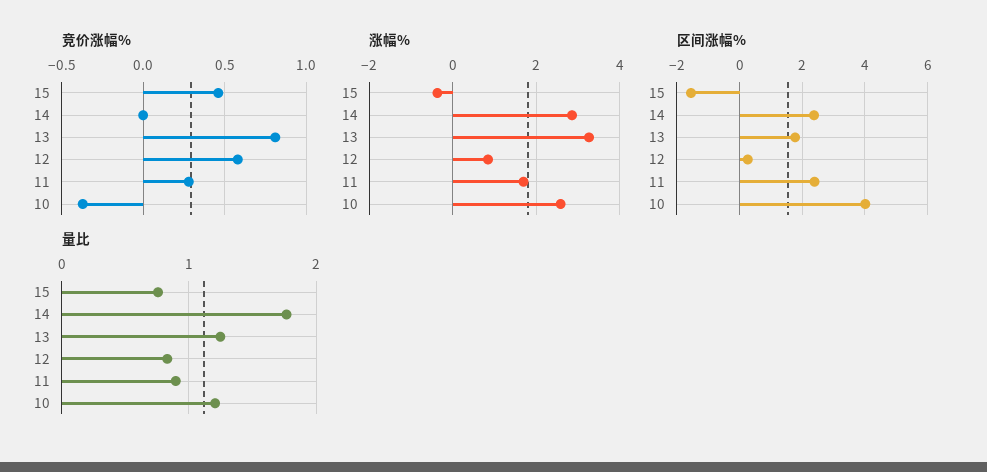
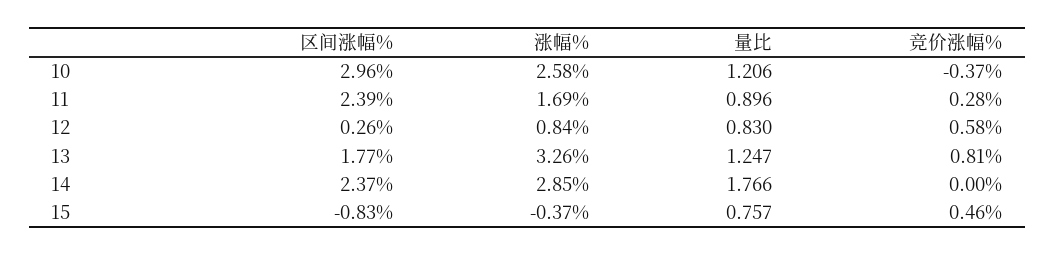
  {
    "竞价涨幅%": {
      "15": 0.46,
      "14": 0,
      "13": 0.81,
      "12": 0.58,
      "11": 0.28,
      "10": -0.37
    },
    "涨幅%": {
      "15": -0.37,
      "14": 2.85,
      "13": 3.26,
      "12": 0.84,
      "11": 1.69,
      "10": 2.58
    },
    "区间涨幅%": {
-     "15": -1.6,
+     "15": -0.83,
      "14": 2.37,
      "13": 1.77,
      "12": 0.26,
      "11": 2.39,
-     "10": 4
+     "10": 2.96
    },
    "量比": {
      "15": 0.757,
      "14": 1.766,
      "13": 1.247,
      "12": 0.83,
      "11": 0.896,
      "10": 1.206
    }
  }

